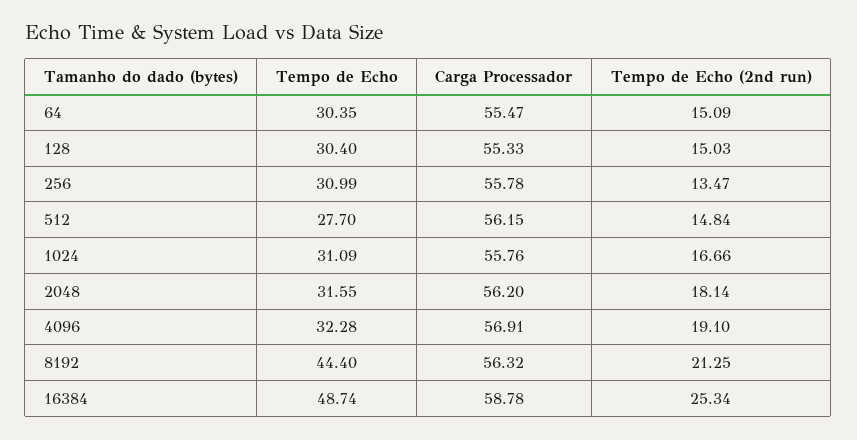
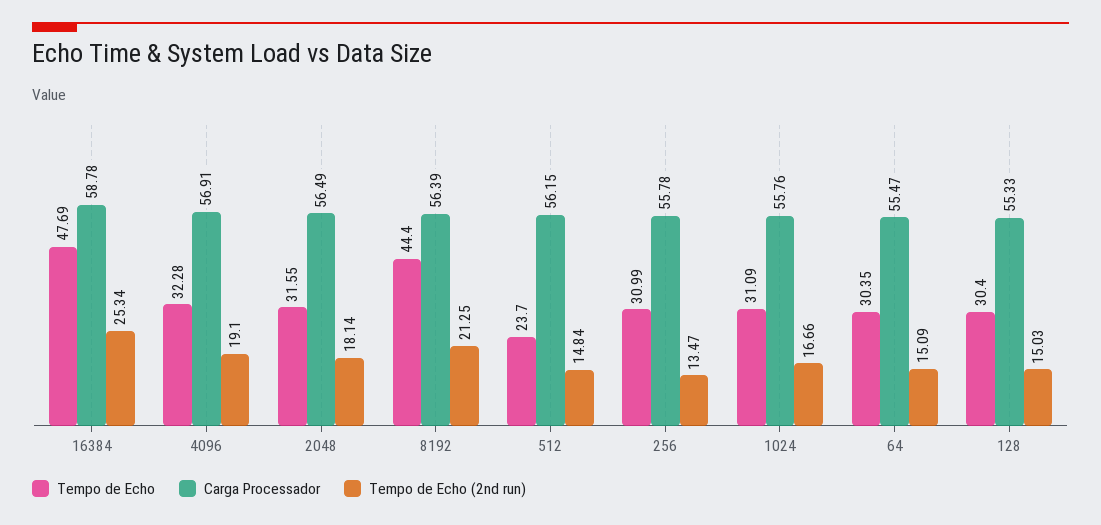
  {
    "Tempo de Echo": {
      "64": 30.35,
      "128": 30.4,
      "256": 30.99,
-     "512": 27.7,
+     "512": 23.7,
      "1024": 31.09,
      "2048": 31.55,
      "4096": 32.28,
      "8192": 44.4,
-     "16384": 48.74
+     "16384": 47.69
    },
    "Carga Processador": {
      "64": 55.47,
      "128": 55.33,
      "256": 55.78,
      "512": 56.15,
      "1024": 55.76,
-     "2048": 56.2,
+     "2048": 56.49,
      "4096": 56.91,
-     "8192": 56.32,
+     "8192": 56.39,
      "16384": 58.78
    },
    "Tempo de Echo (2nd run)": {
      "64": 15.09,
      "128": 15.03,
      "256": 13.47,
      "512": 14.84,
      "1024": 16.66,
      "2048": 18.14,
      "4096": 19.1,
      "8192": 21.25,
      "16384": 25.34
    }
  }

